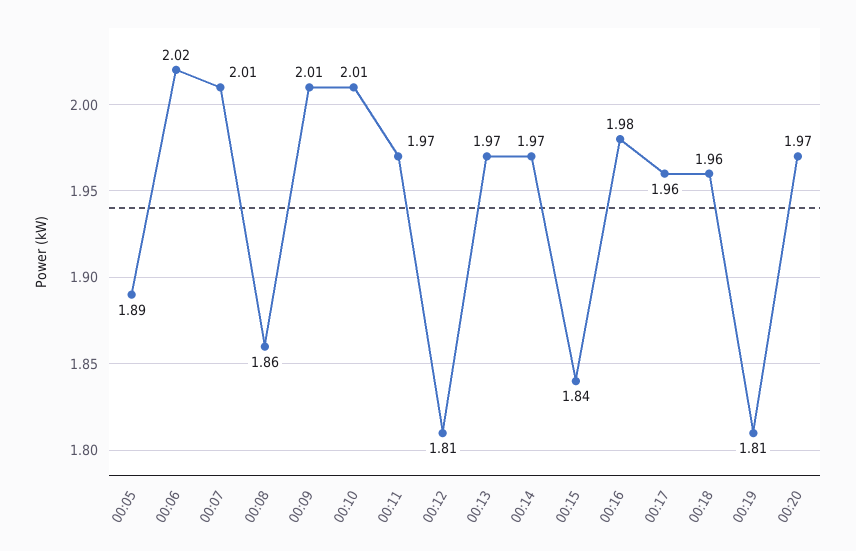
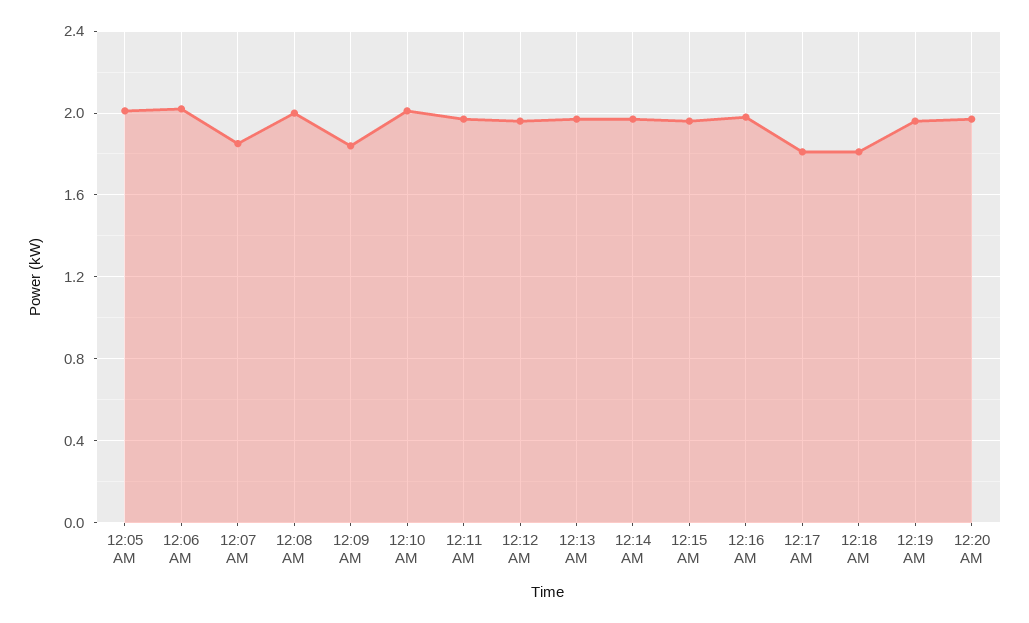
  {
-   "00:05": 1.89,
+   "00:05": 2,
    "00:06": 2.02,
-   "00:07": 2.01,
+   "00:07": 1.85,
-   "00:08": 1.86,
+   "00:08": 2,
-   "00:09": 2.01,
+   "00:09": 1.85,
    "00:10": 2.01,
    "00:11": 1.97,
-   "00:12": 1.81,
+   "00:12": 1.95,
    "00:13": 1.97,
    "00:14": 1.97,
-   "00:15": 1.84,
+   "00:15": 1.95,
    "00:16": 1.98,
-   "00:17": 1.96,
+   "00:17": 1.8,
-   "00:18": 1.96,
+   "00:18": 1.8,
-   "00:19": 1.81,
+   "00:19": 1.95,
    "00:20": 1.97
  }

